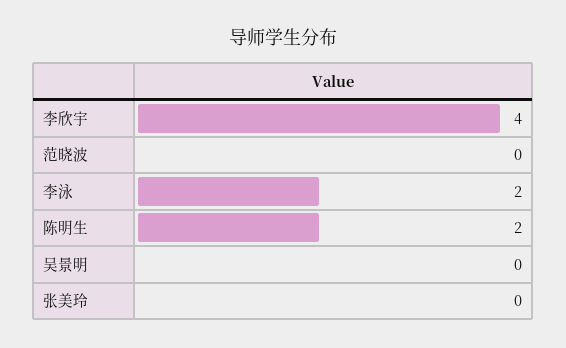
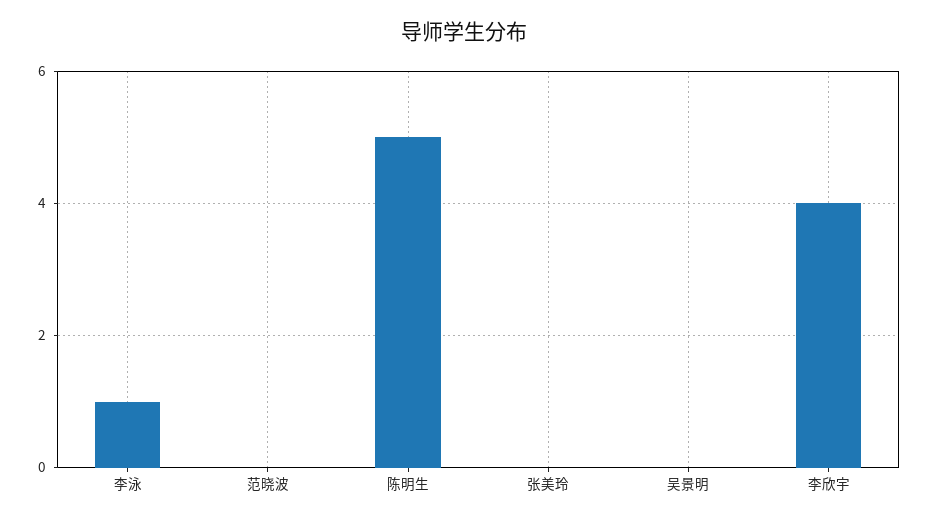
  {
    "李欣宇": 4,
    "范晓波": 0,
-   "李泳": 2,
+   "李泳": 1,
-   "陈明生": 2,
+   "陈明生": 5,
    "吴景明": 0,
    "张美玲": 0
  }

